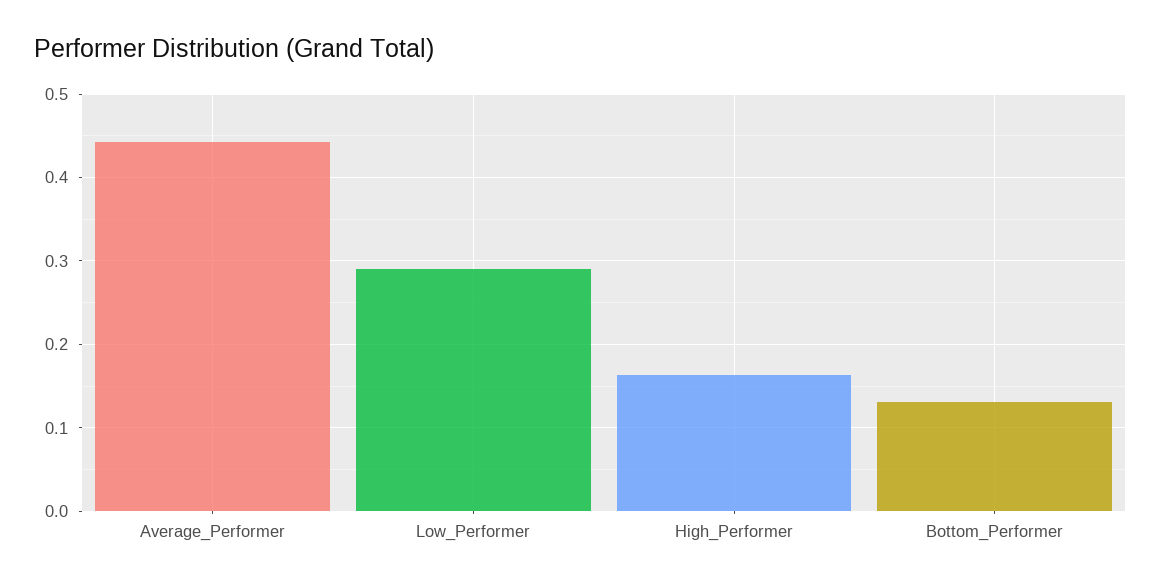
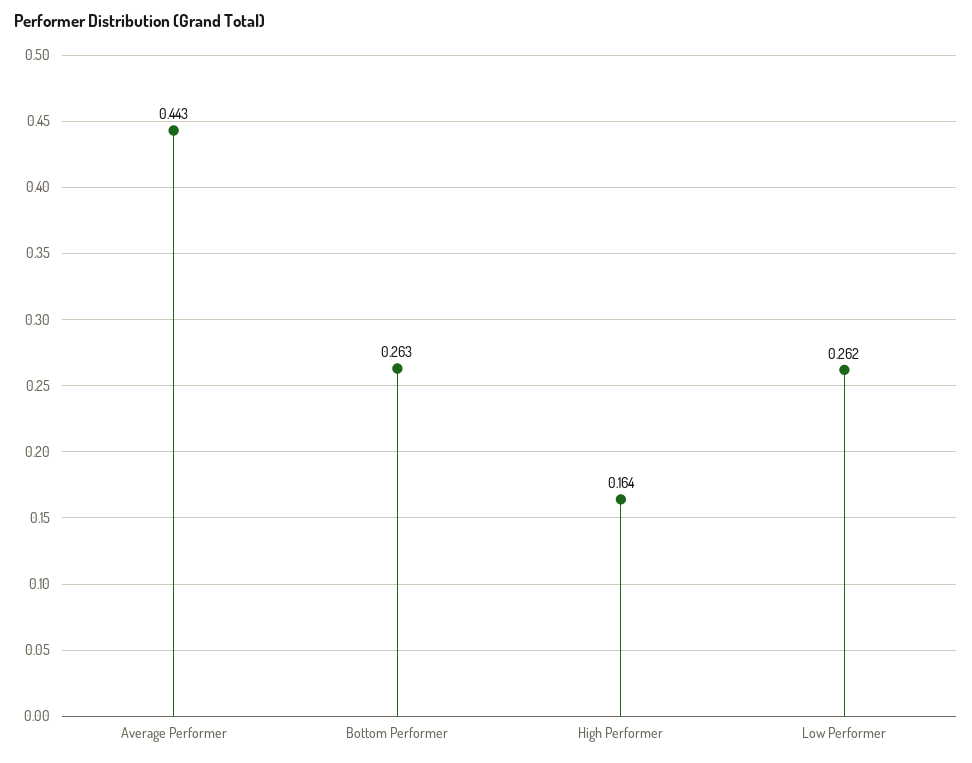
  {
    "Average_Performer": 0.443,
-   "Low_Performer": 0.29,
+   "Low_Performer": 0.262,
    "High_Performer": 0.164,
-   "Bottom_Performer": 0.13
+   "Bottom_Performer": 0.263
  }

